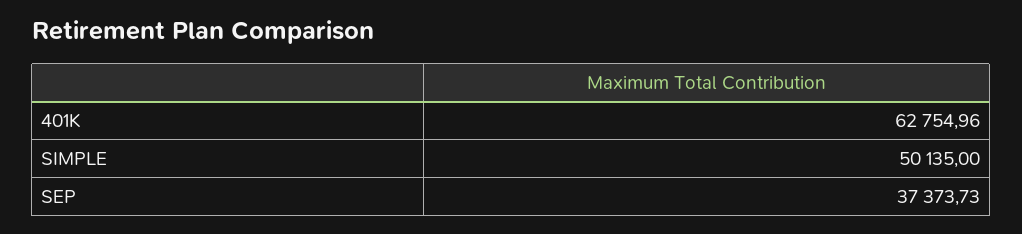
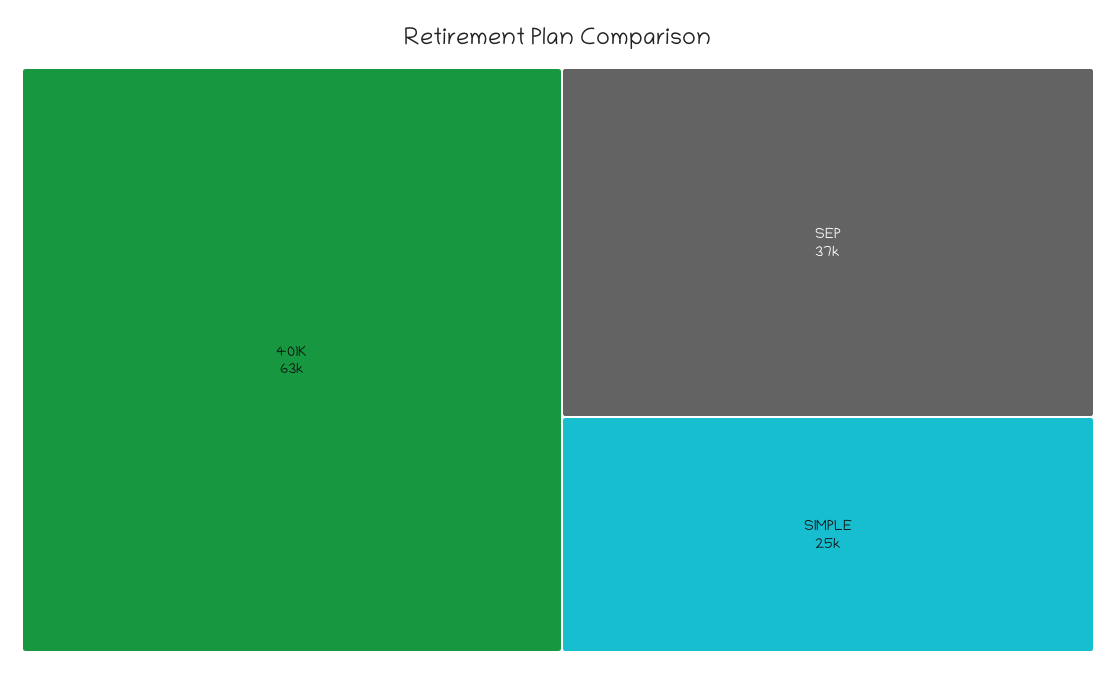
  {
    "401K": 62754.96,
-   "SIMPLE": 50135,
+   "SIMPLE": 25000,
    "SEP": 37373.73
  }

